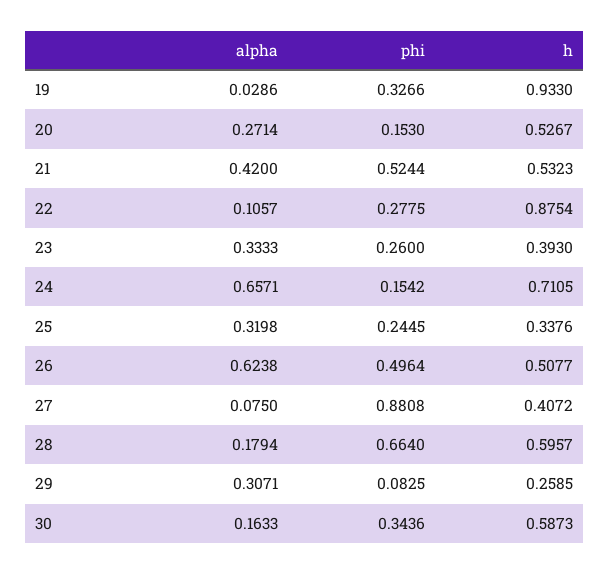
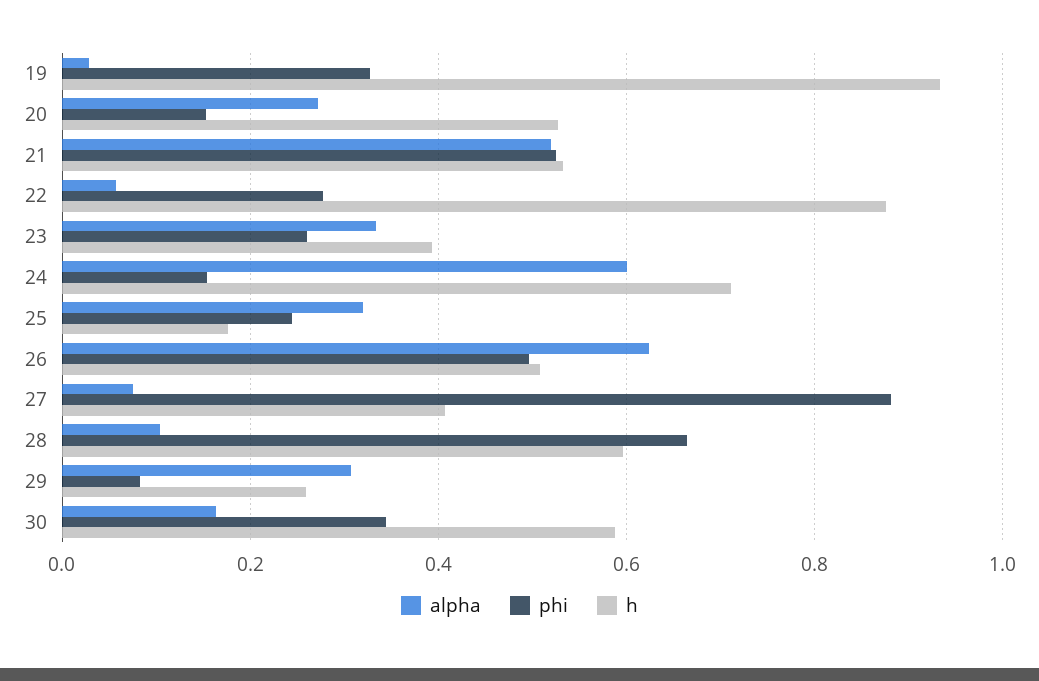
  {
    "alpha": {
      "19": 0.0286,
      "20": 0.2714,
-     "21": 0.42,
+     "21": 0.52,
-     "22": 0.1057,
+     "22": 0.06,
      "23": 0.3333,
-     "24": 0.6571,
+     "24": 0.6,
      "25": 0.3198,
      "26": 0.6238,
      "27": 0.075,
-     "28": 0.1794,
+     "28": 0.1,
      "29": 0.3071,
      "30": 0.1633
    },
    "phi": {
      "19": 0.3266,
      "20": 0.153,
      "21": 0.5244,
      "22": 0.2775,
      "23": 0.26,
      "24": 0.1542,
      "25": 0.2445,
      "26": 0.4964,
      "27": 0.8808,
      "28": 0.664,
      "29": 0.0825,
      "30": 0.3436
    },
    "h": {
      "19": 0.933,
      "20": 0.5267,
      "21": 0.5323,
      "22": 0.8754,
      "23": 0.393,
      "24": 0.7105,
-     "25": 0.3376,
+     "25": 0.18,
      "26": 0.5077,
      "27": 0.4072,
      "28": 0.5957,
      "29": 0.2585,
      "30": 0.5873
    }
  }

